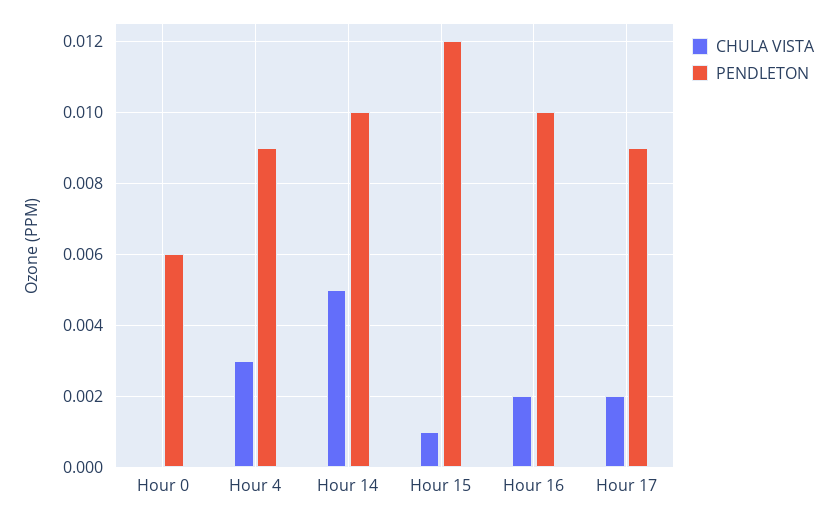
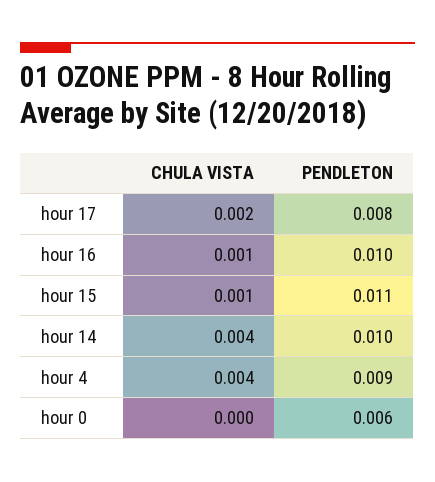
  {
    "CHULA VISTA": {
      "Hour 0": 0,
-     "Hour 4": 0.003,
+     "Hour 4": 0.004,
-     "Hour 14": 0.005,
+     "Hour 14": 0.004,
      "Hour 15": 0.001,
-     "Hour 16": 0.002,
+     "Hour 16": 0.001,
      "Hour 17": 0.002
    },
    "PENDLETON": {
      "Hour 0": 0.006,
      "Hour 4": 0.009,
      "Hour 14": 0.01,
-     "Hour 15": 0.012,
+     "Hour 15": 0.011,
      "Hour 16": 0.01,
-     "Hour 17": 0.009
+     "Hour 17": 0.008
    }
  }

